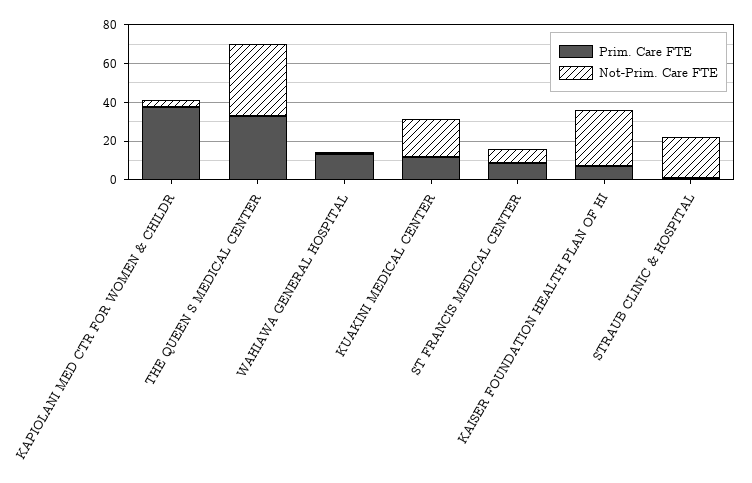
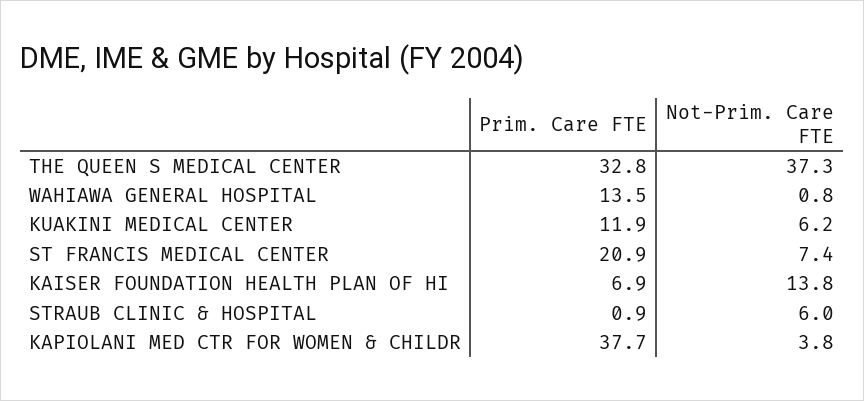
  {
    "Prim. Care FTE": {
      "KAPIOLANI MED CTR FOR WOMEN & CHILDR": 37.7,
      "THE QUEEN S MEDICAL CENTER": 32.8,
      "WAHIAWA GENERAL HOSPITAL": 13.5,
      "KUAKINI MEDICAL CENTER": 11.9,
-     "ST FRANCIS MEDICAL CENTER": 10,
+     "ST FRANCIS MEDICAL CENTER": 20.9,
      "KAISER FOUNDATION HEALTH PLAN OF HI": 6.9,
      "STRAUB CLINIC & HOSPITAL": 0.9
    },
    "Not-Prim. Care FTE": {
      "KAPIOLANI MED CTR FOR WOMEN & CHILDR": 3.8,
      "THE QUEEN S MEDICAL CENTER": 37.3,
      "WAHIAWA GENERAL HOSPITAL": 0.8,
-     "KUAKINI MEDICAL CENTER": 20,
+     "KUAKINI MEDICAL CENTER": 6.2,
      "ST FRANCIS MEDICAL CENTER": 7.4,
-     "KAISER FOUNDATION HEALTH PLAN OF HI": 30,
+     "KAISER FOUNDATION HEALTH PLAN OF HI": 13.8,
-     "STRAUB CLINIC & HOSPITAL": 20
+     "STRAUB CLINIC & HOSPITAL": 6
    }
  }

